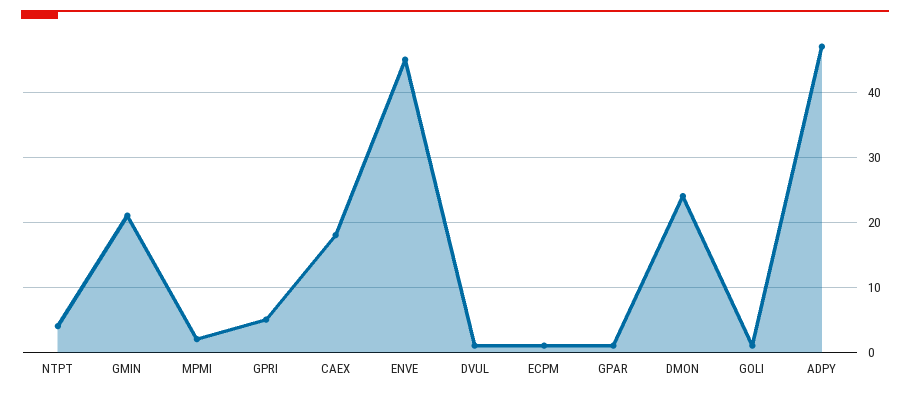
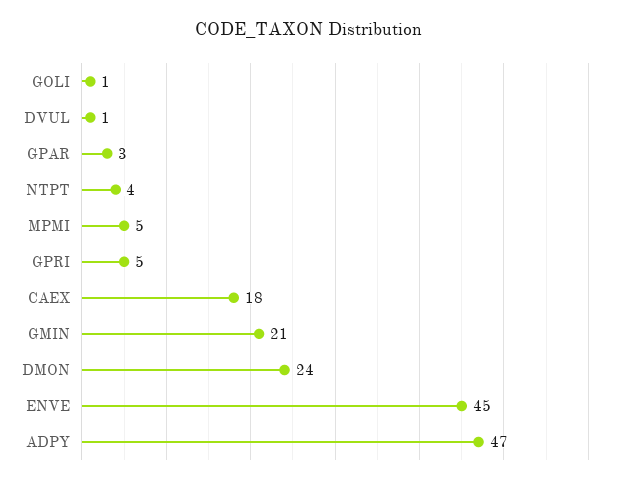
  {
    "NTPT": 4,
    "GMIN": 21,
-   "MPMI": 2,
+   "MPMI": 5,
    "GPRI": 5,
    "CAEX": 18,
    "ENVE": 45,
    "DVUL": 1,
-   "ECPM": 1,
-   "GPAR": 1,
+   "GPAR": 3,
    "DMON": 24,
    "GOLI": 1,
    "ADPY": 47
  }

